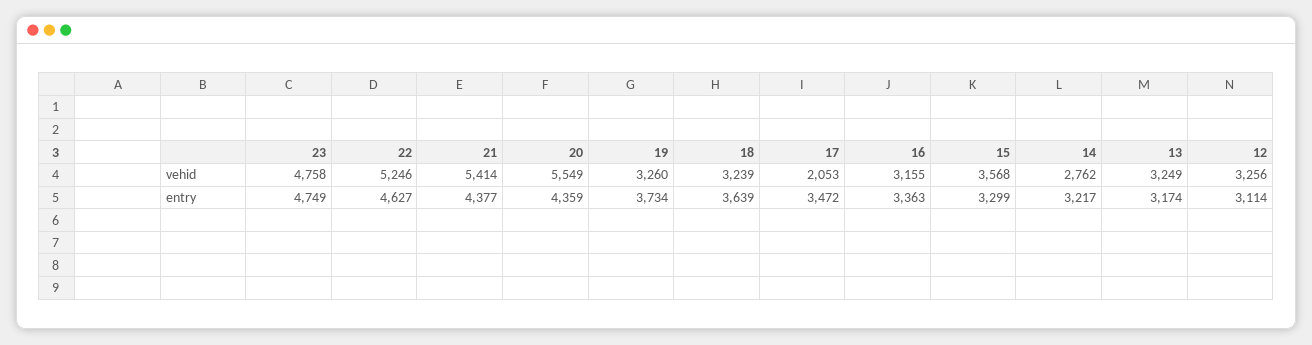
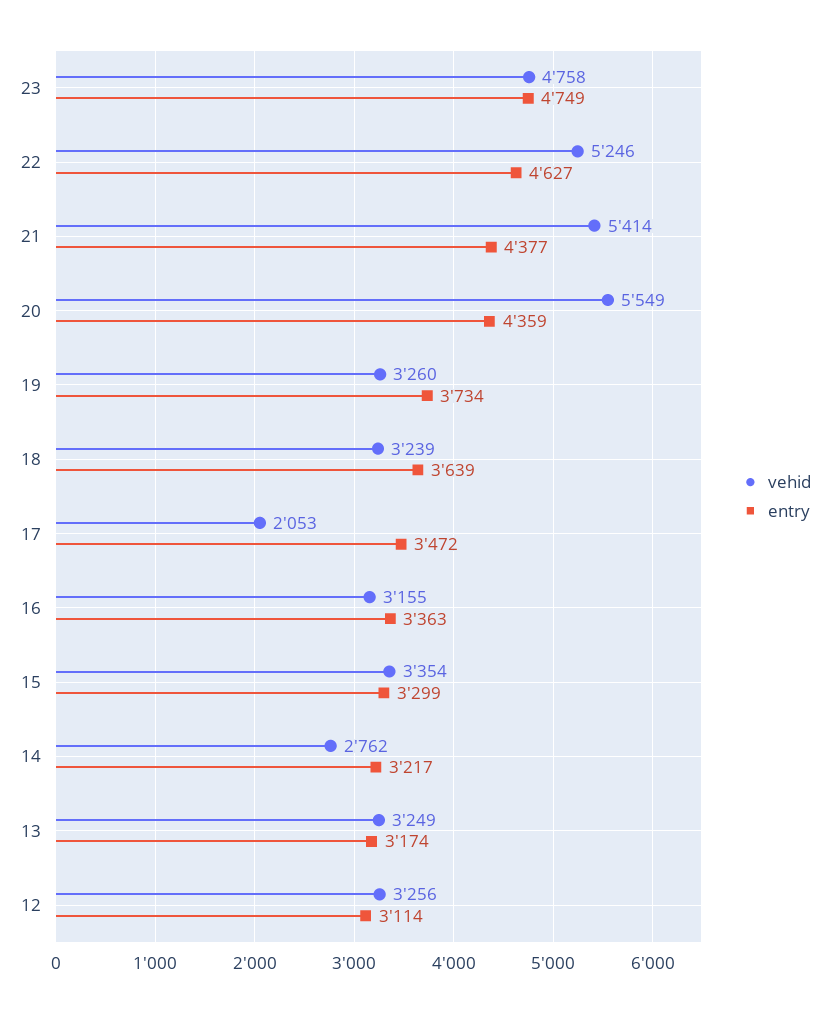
  {
    "vehid": {
      "23": 4758,
      "22": 5246,
      "21": 5414,
      "20": 5549,
      "19": 3260,
      "18": 3239,
      "17": 2053,
      "16": 3155,
-     "15": 3568,
+     "15": 3354,
      "14": 2762,
      "13": 3249,
      "12": 3256
    },
    "entry": {
      "23": 4749,
      "22": 4627,
      "21": 4377,
      "20": 4359,
      "19": 3734,
      "18": 3639,
      "17": 3472,
      "16": 3363,
      "15": 3299,
      "14": 3217,
      "13": 3174,
      "12": 3114
    }
  }

